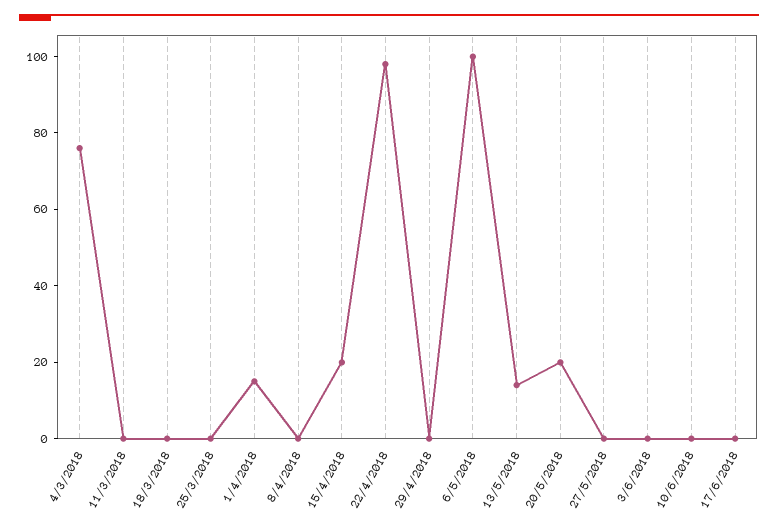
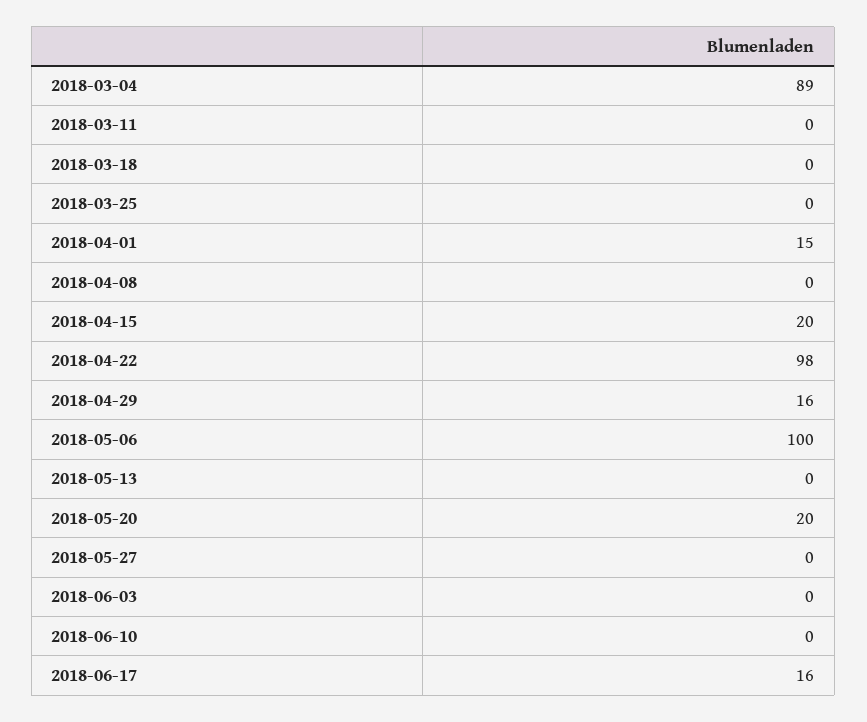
  {
-   "4/3/2018": 75,
+   "4/3/2018": 89,
    "11/3/2018": 0,
    "18/3/2018": 0,
    "25/3/2018": 0,
    "1/4/2018": 15,
    "8/4/2018": 0,
    "15/4/2018": 20,
    "22/4/2018": 98,
-   "29/4/2018": 0,
+   "29/4/2018": 16,
    "6/5/2018": 100,
-   "13/5/2018": 15,
+   "13/5/2018": 0,
    "20/5/2018": 20,
    "27/5/2018": 0,
    "3/6/2018": 0,
    "10/6/2018": 0,
-   "17/6/2018": 0
+   "17/6/2018": 16
  }

